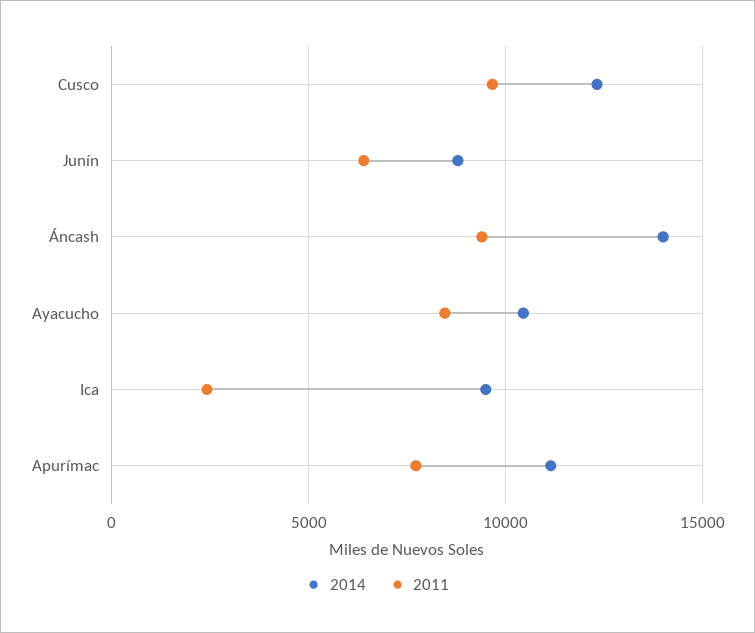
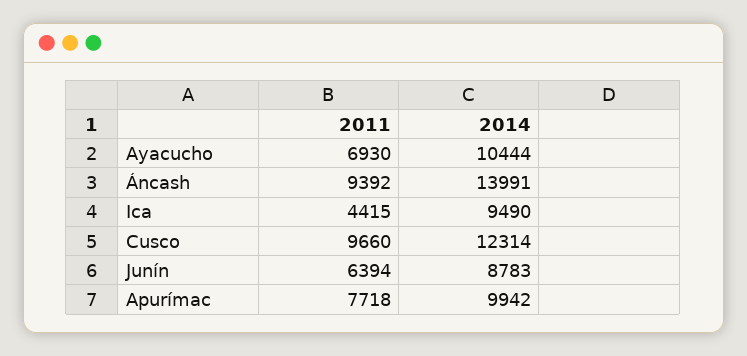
  {
    "2014": {
      "Cusco": 12314,
      "Junín": 8783,
      "Áncash": 13991,
      "Ayacucho": 10444,
      "Ica": 9490,
-     "Apurímac": 11000
+     "Apurímac": 9942
    },
    "2011": {
      "Cusco": 9660,
      "Junín": 6394,
      "Áncash": 9392,
-     "Ayacucho": 8500,
+     "Ayacucho": 6930,
-     "Ica": 2500,
+     "Ica": 4415,
      "Apurímac": 7718
    }
  }

